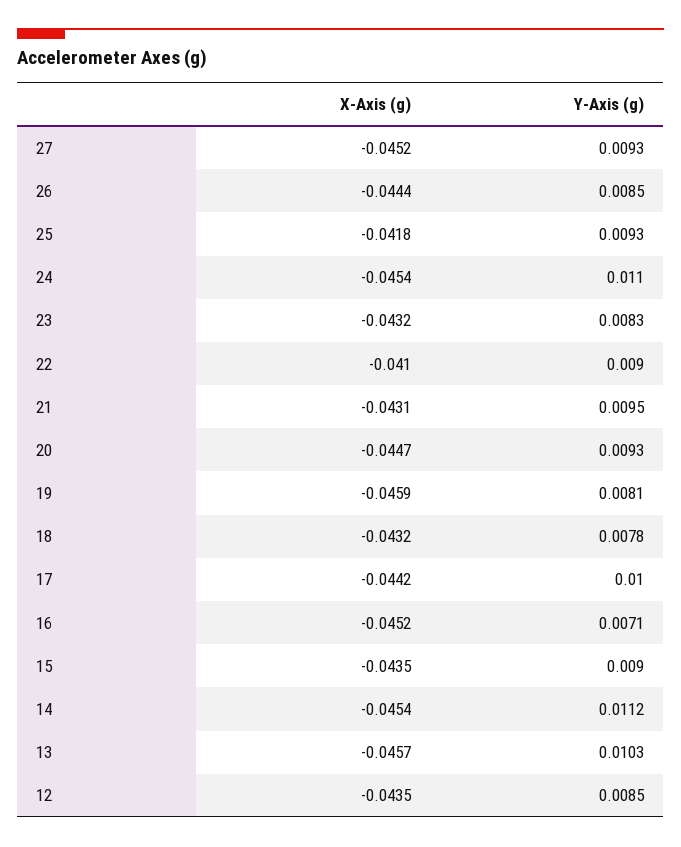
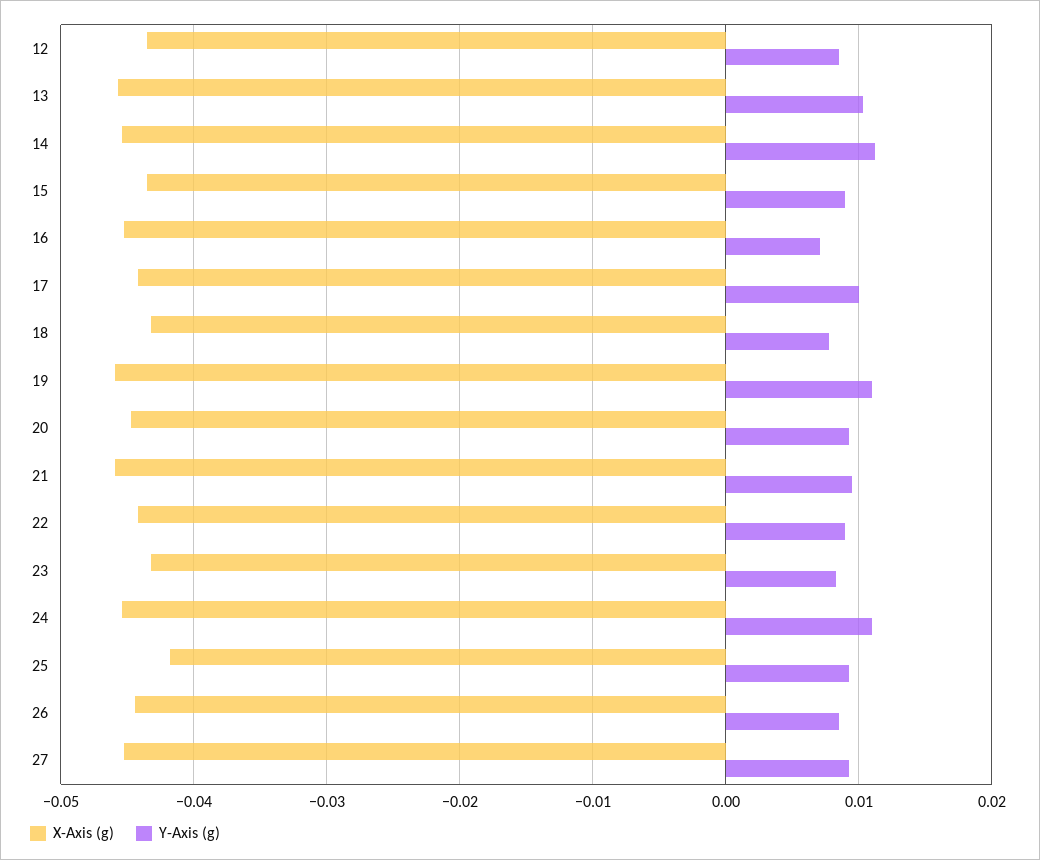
  {
    "X-Axis (g)": {
      "27": -0.0452,
      "26": -0.0444,
      "25": -0.0418,
      "24": -0.0454,
      "23": -0.0432,
-     "22": -0.041,
+     "22": -0.044,
-     "21": -0.0431,
+     "21": -0.046,
      "20": -0.0447,
      "19": -0.0459,
      "18": -0.0432,
      "17": -0.0442,
      "16": -0.0452,
      "15": -0.0435,
      "14": -0.0454,
      "13": -0.0457,
      "12": -0.0435
    },
    "Y-Axis (g)": {
      "27": 0.0093,
      "26": 0.0085,
      "25": 0.0093,
      "24": 0.011,
      "23": 0.0083,
      "22": 0.009,
      "21": 0.0095,
      "20": 0.0093,
-     "19": 0.0081,
+     "19": 0.011,
      "18": 0.0078,
      "17": 0.01,
      "16": 0.0071,
      "15": 0.009,
      "14": 0.0112,
      "13": 0.0103,
      "12": 0.0085
    }
  }

